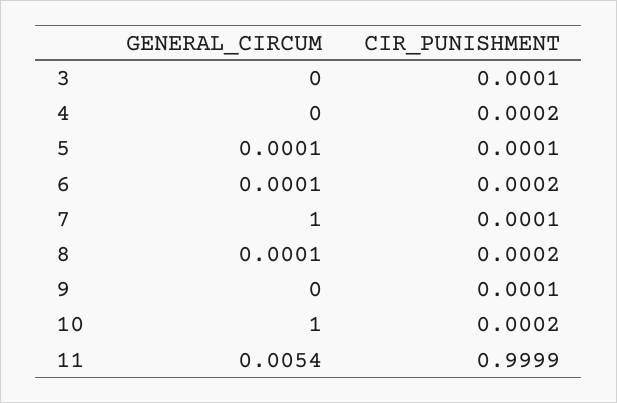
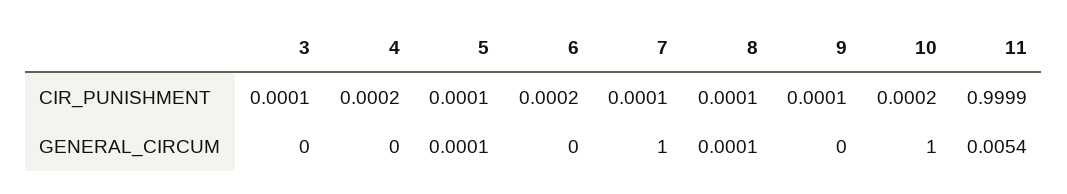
  {
    "GENERAL_CIRCUM": {
      "3": 0,
      "4": 0,
      "5": 0.0001,
-     "6": 0.0001,
+     "6": 0,
      "7": 1,
      "8": 0.0001,
      "9": 0,
      "10": 1,
      "11": 0.0054
    },
    "CIR_PUNISHMENT": {
      "3": 0.0001,
      "4": 0.0002,
      "5": 0.0001,
      "6": 0.0002,
      "7": 0.0001,
-     "8": 0.0002,
+     "8": 0.0001,
      "9": 0.0001,
      "10": 0.0002,
      "11": 0.9999
    }
  }

